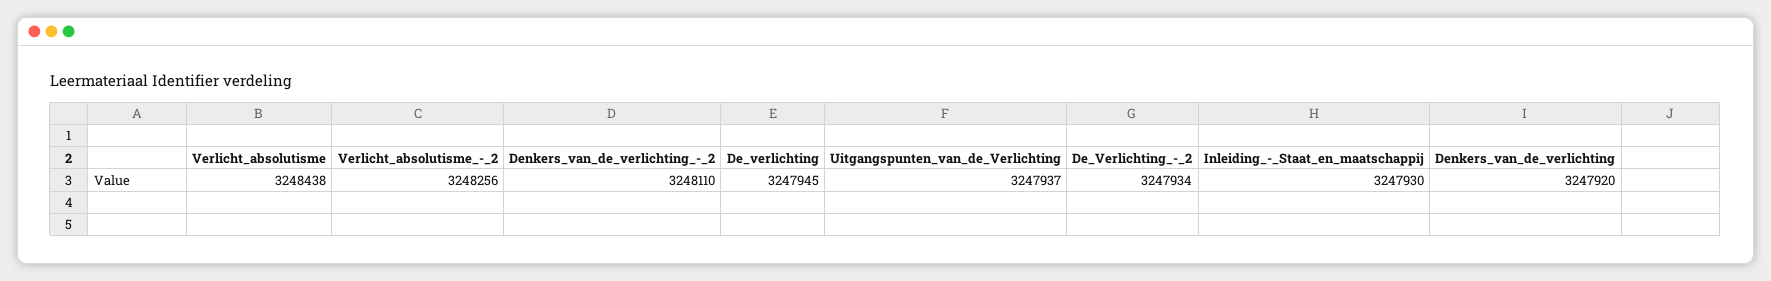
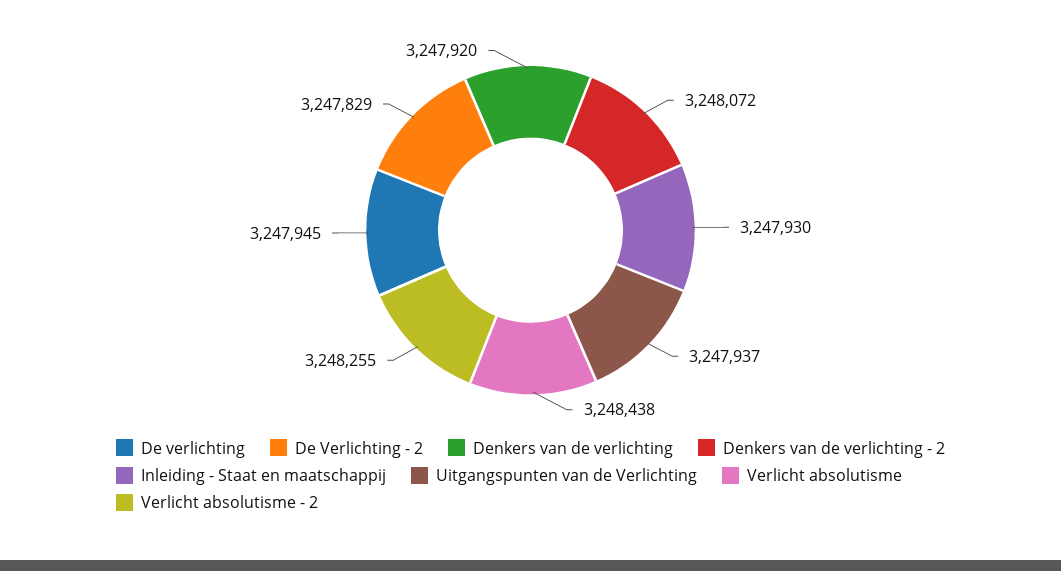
  {
    "Verlicht_absolutisme": 3248438,
-   "Verlicht_absolutisme_-_2": 3248256,
+   "Verlicht_absolutisme_-_2": 3248255,
-   "Denkers_van_de_verlichting_-_2": 3248110,
+   "Denkers_van_de_verlichting_-_2": 3248072,
    "De_verlichting": 3247945,
    "Uitgangspunten_van_de_Verlichting": 3247937,
-   "De_Verlichting_-_2": 3247934,
+   "De_Verlichting_-_2": 3247829,
    "Inleiding_-_Staat_en_maatschappij": 3247930,
    "Denkers_van_de_verlichting": 3247920
  }

